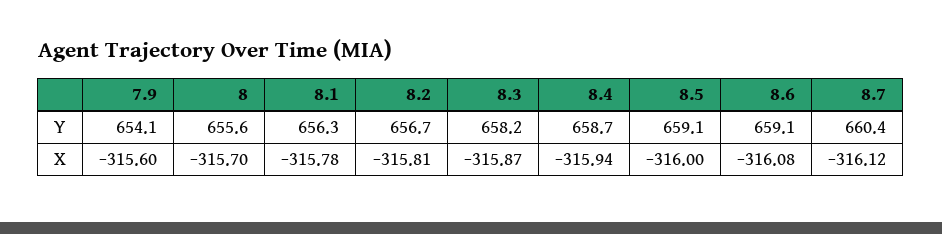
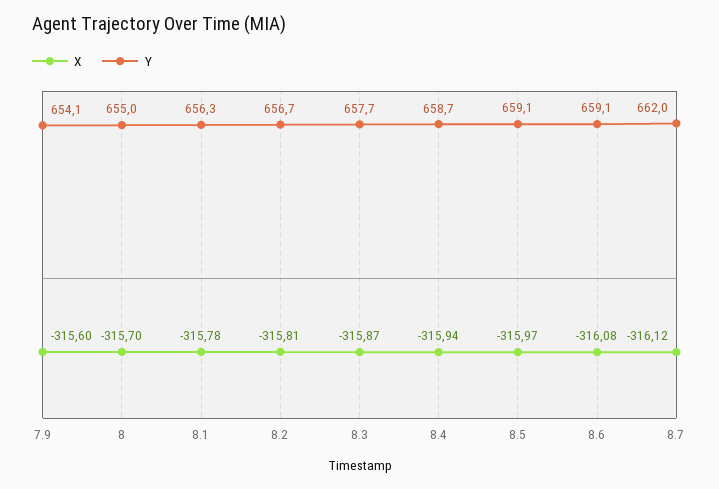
  {
    "Y": {
      "7.9": 654.1,
-     "8": 655.6,
+     "8": 655,
      "8.1": 656.3,
      "8.2": 656.7,
-     "8.3": 658.2,
+     "8.3": 657.7,
      "8.4": 658.7,
      "8.5": 659.1,
      "8.6": 659.1,
-     "8.7": 660.4
+     "8.7": 662
    },
    "X": {
      "7.9": -315.6,
      "8": -315.7,
      "8.1": -315.78,
      "8.2": -315.81,
      "8.3": -315.87,
      "8.4": -315.94,
-     "8.5": -316,
+     "8.5": -315.97,
      "8.6": -316.08,
      "8.7": -316.12
    }
  }

